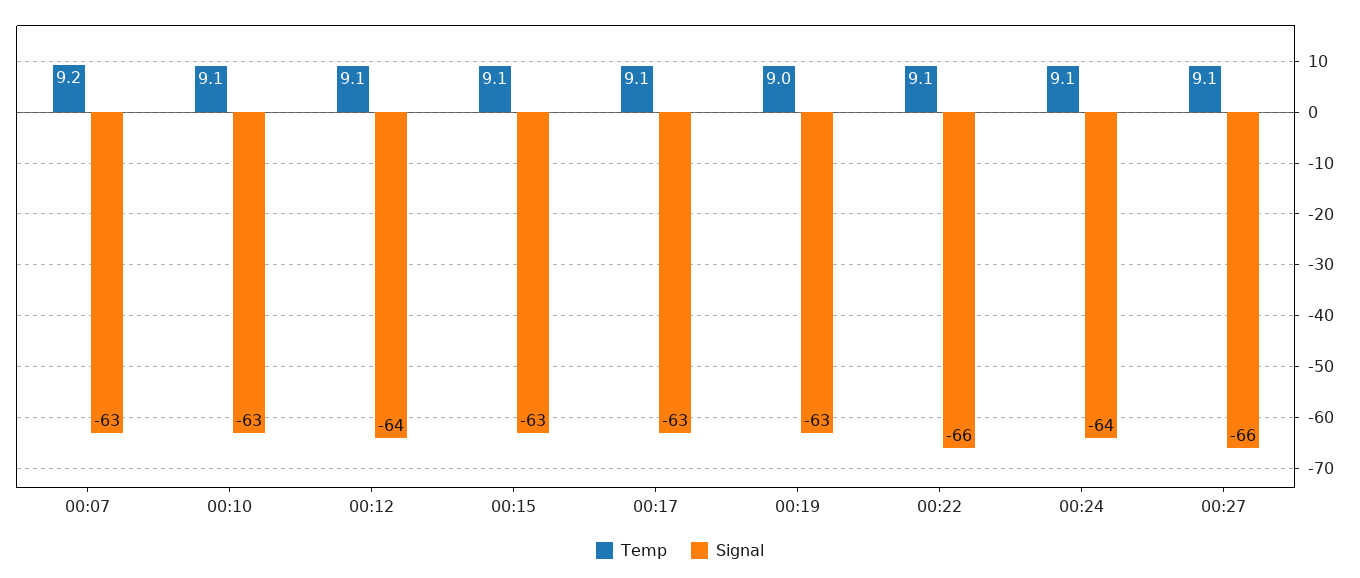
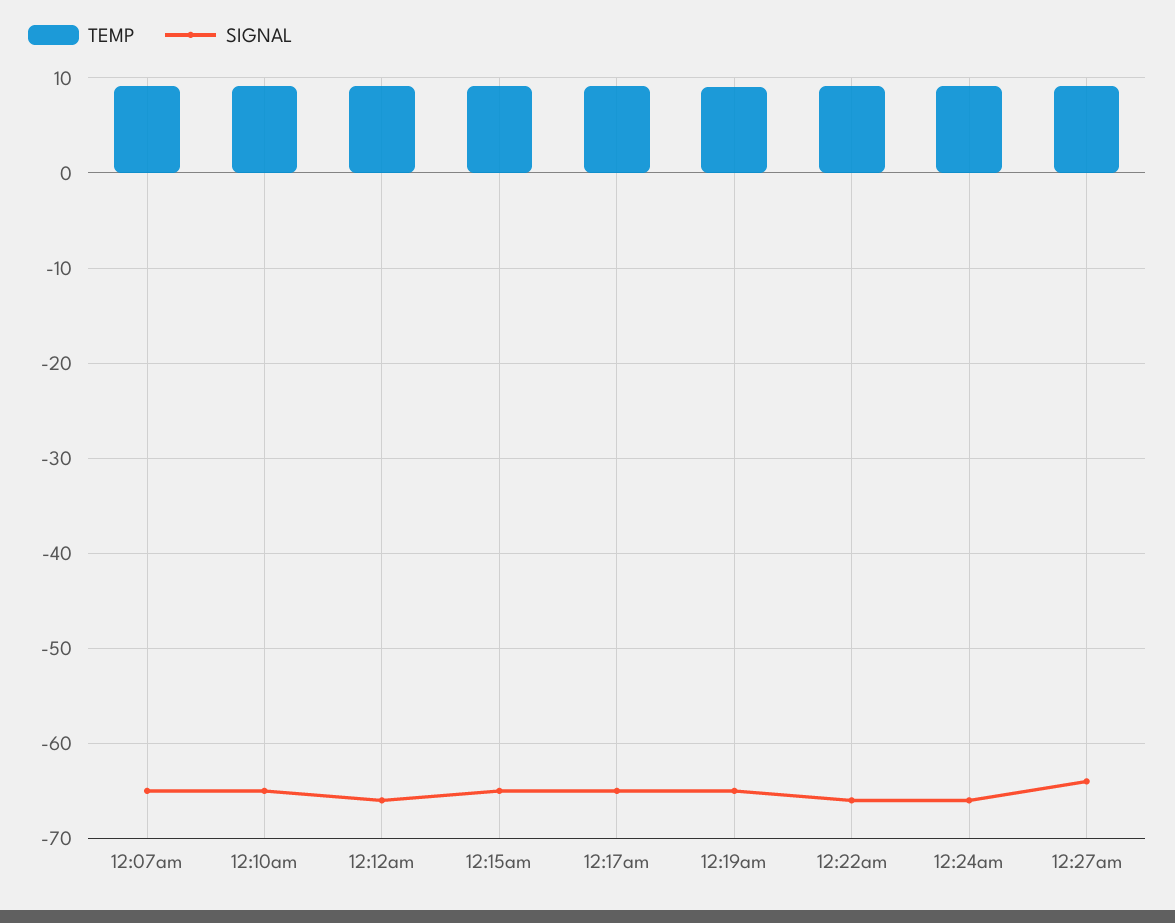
  {
    "Temp": {
      "00:07": 9.2,
      "00:10": 9.1,
      "00:12": 9.1,
      "00:15": 9.1,
      "00:17": 9.1,
      "00:19": 9,
      "00:22": 9.1,
      "00:24": 9.1,
      "00:27": 9.1
    },
    "Signal": {
-     "00:07": -63,
+     "00:07": -65,
-     "00:10": -63,
+     "00:10": -65,
-     "00:12": -64,
+     "00:12": -66,
-     "00:15": -63,
+     "00:15": -65,
-     "00:17": -63,
+     "00:17": -65,
-     "00:19": -63,
+     "00:19": -65,
      "00:22": -66,
-     "00:24": -64,
+     "00:24": -66,
-     "00:27": -66
+     "00:27": -64
    }
  }

